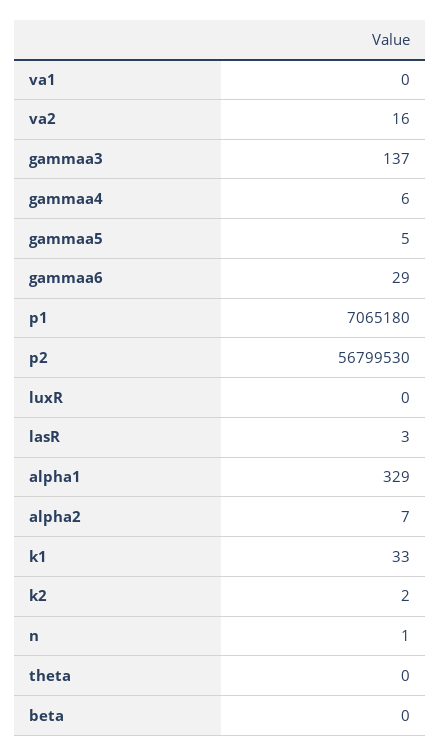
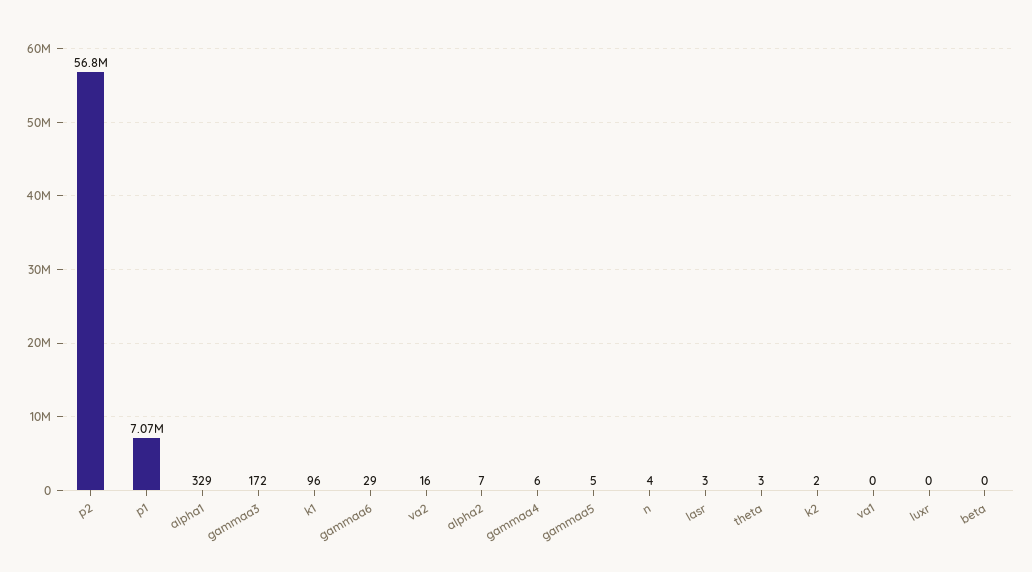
  {
    "va1": 0,
    "va2": 16,
-   "gammaa3": 137,
+   "gammaa3": 172,
    "gammaa4": 6,
    "gammaa5": 5,
    "gammaa6": 29,
    "p1": 7065180,
    "p2": 56799530,
    "luxR": 0,
    "lasR": 3,
    "alpha1": 329,
    "alpha2": 7,
-   "k1": 33,
+   "k1": 96,
    "k2": 2,
-   "n": 1,
+   "n": 4,
-   "theta": 0,
+   "theta": 3,
    "beta": 0
  }

